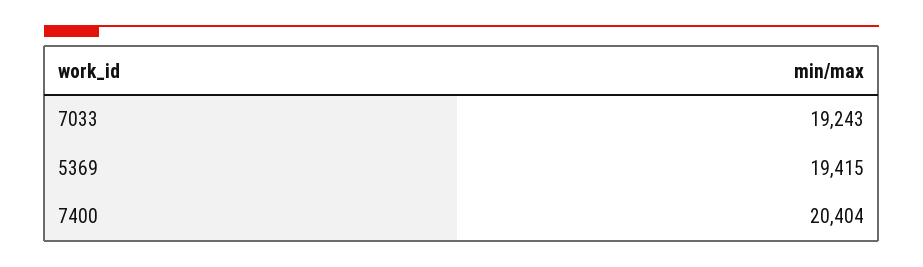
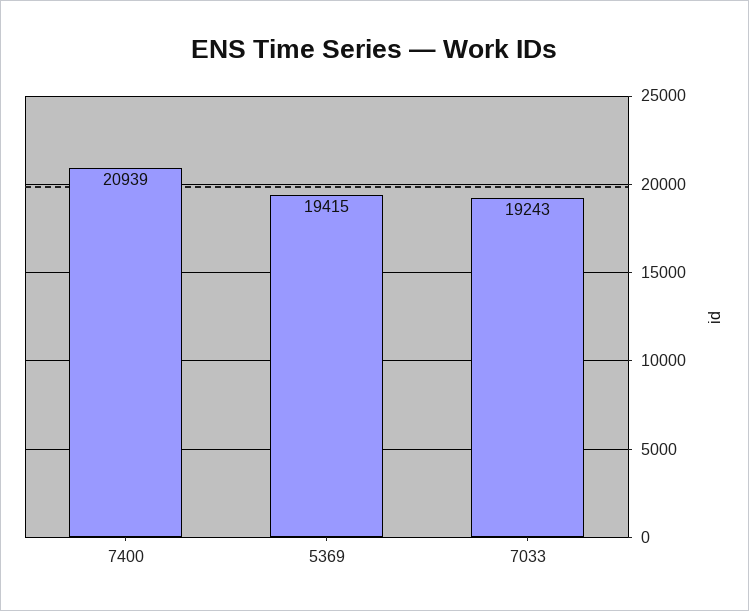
  {
    "7033": 19243,
    "5369": 19415,
-   "7400": 20404
+   "7400": 20939
  }

